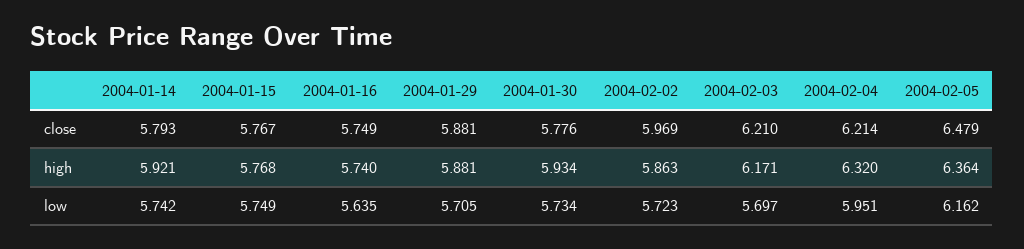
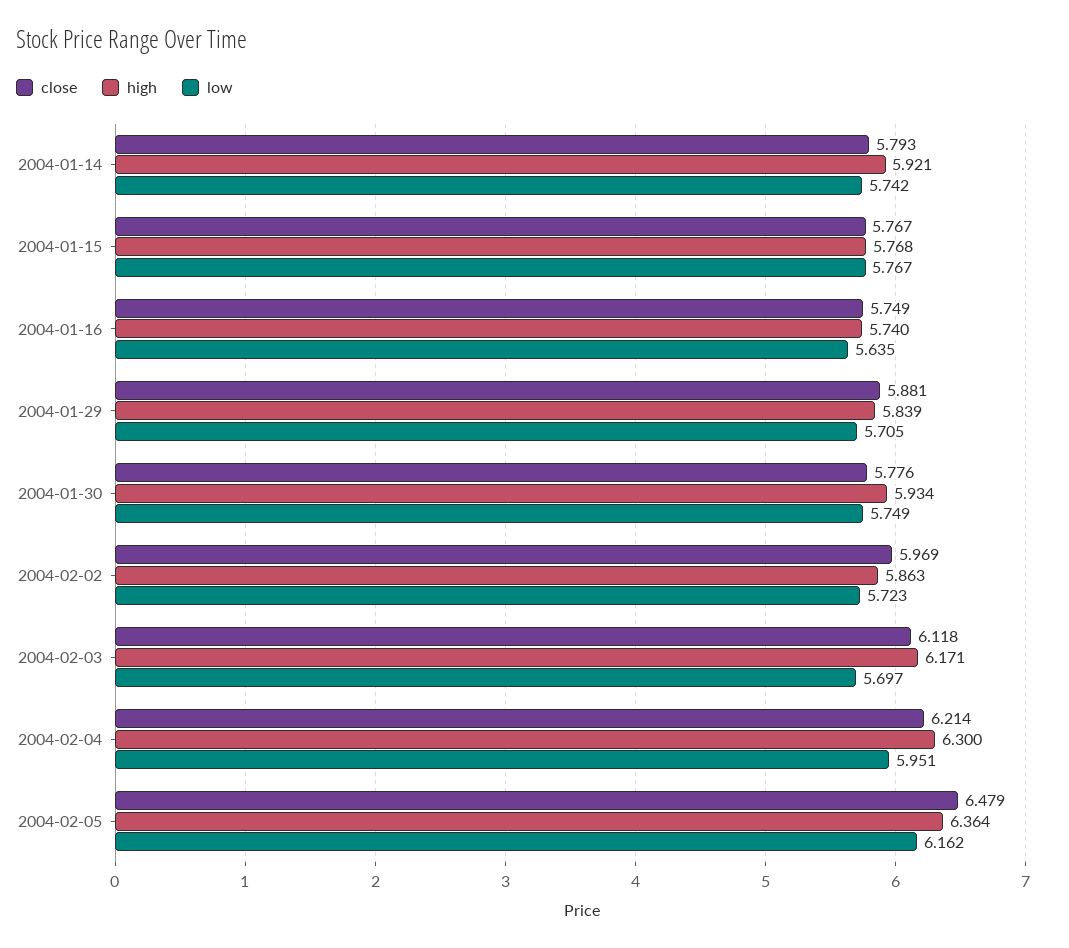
  {
    "close": {
      "2004-01-14": 5.793,
      "2004-01-15": 5.767,
      "2004-01-16": 5.749,
      "2004-01-29": 5.881,
      "2004-01-30": 5.776,
      "2004-02-02": 5.969,
-     "2004-02-03": 6.21,
+     "2004-02-03": 6.118,
      "2004-02-04": 6.214,
      "2004-02-05": 6.479
    },
    "high": {
      "2004-01-14": 5.921,
      "2004-01-15": 5.768,
      "2004-01-16": 5.74,
-     "2004-01-29": 5.881,
+     "2004-01-29": 5.839,
      "2004-01-30": 5.934,
      "2004-02-02": 5.863,
      "2004-02-03": 6.171,
-     "2004-02-04": 6.32,
+     "2004-02-04": 6.3,
      "2004-02-05": 6.364
    },
    "low": {
      "2004-01-14": 5.742,
-     "2004-01-15": 5.749,
+     "2004-01-15": 5.767,
      "2004-01-16": 5.635,
      "2004-01-29": 5.705,
-     "2004-01-30": 5.734,
+     "2004-01-30": 5.749,
      "2004-02-02": 5.723,
      "2004-02-03": 5.697,
      "2004-02-04": 5.951,
      "2004-02-05": 6.162
    }
  }

